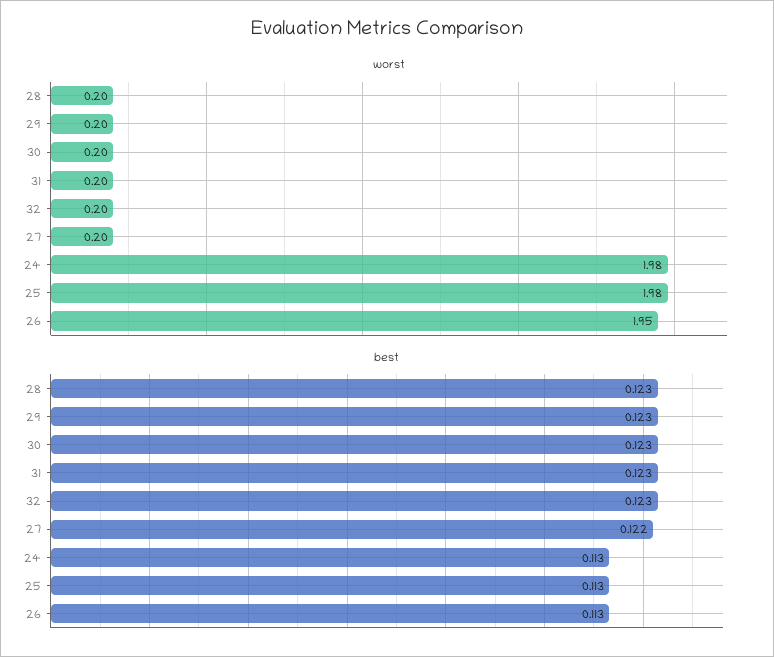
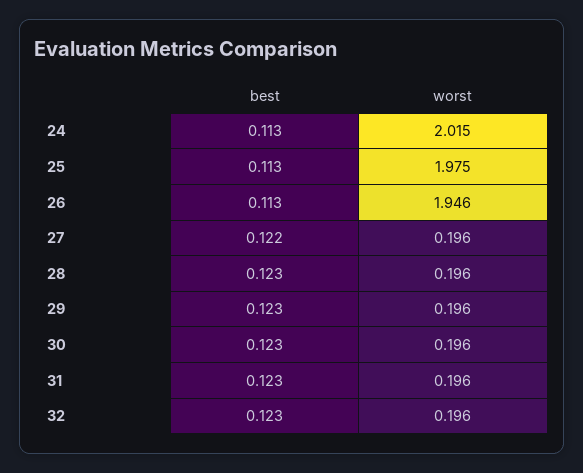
  {
    "worst": {
      "28": 0.196,
      "29": 0.196,
      "30": 0.196,
      "31": 0.196,
      "32": 0.196,
      "27": 0.196,
-     "24": 1.98,
+     "24": 2.015,
      "25": 1.975,
      "26": 1.946
    },
    "best": {
      "28": 0.123,
      "29": 0.123,
      "30": 0.123,
      "31": 0.123,
      "32": 0.123,
      "27": 0.122,
      "24": 0.113,
      "25": 0.113,
      "26": 0.113
    }
  }

